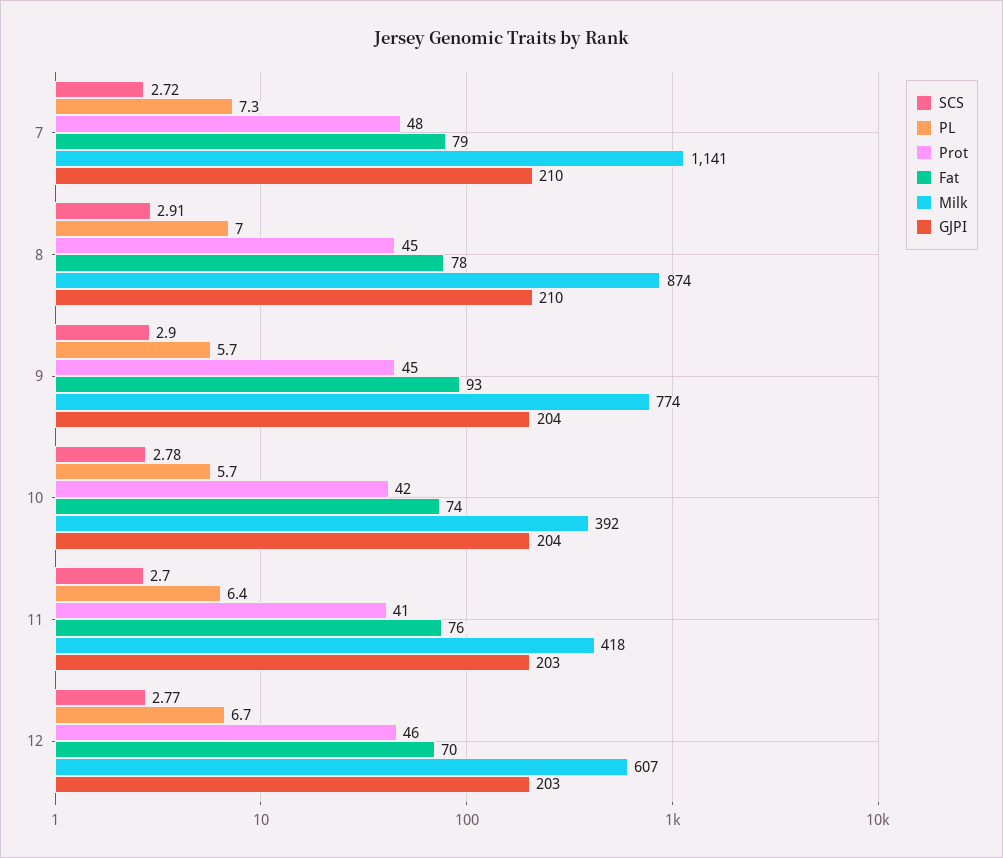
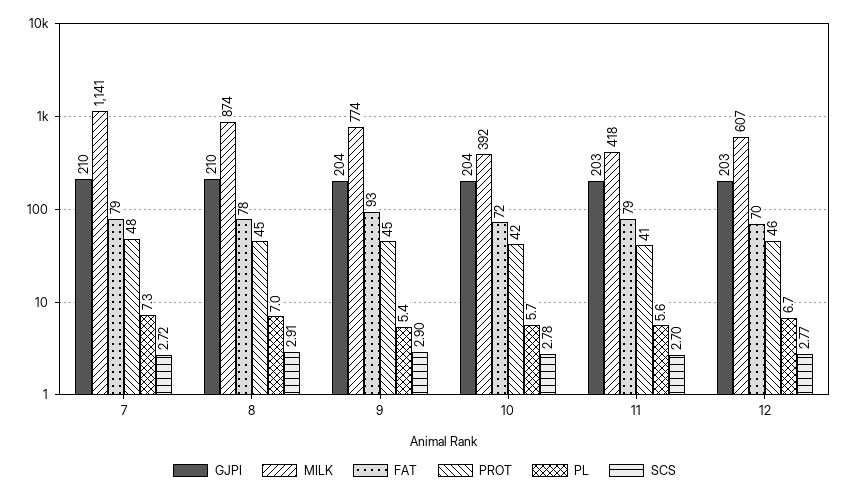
  {
    "SCS": {
      "7": 2.72,
      "8": 2.91,
      "9": 2.9,
      "10": 2.78,
      "11": 2.7,
      "12": 2.77
    },
    "PL": {
      "7": 7.3,
      "8": 7,
-     "9": 5.7,
+     "9": 5.4,
      "10": 5.7,
-     "11": 6.4,
+     "11": 5.6,
      "12": 6.7
    },
    "Prot": {
      "7": 48,
      "8": 45,
      "9": 45,
      "10": 42,
      "11": 41,
      "12": 46
    },
    "Fat": {
      "7": 79,
      "8": 78,
      "9": 93,
-     "10": 74,
+     "10": 72,
-     "11": 76,
+     "11": 79,
      "12": 70
    },
    "Milk": {
      "7": 1141,
      "8": 874,
      "9": 774,
      "10": 392,
      "11": 418,
      "12": 607
    },
    "GJPI": {
      "7": 210,
      "8": 210,
      "9": 204,
      "10": 204,
      "11": 203,
      "12": 203
    }
  }

